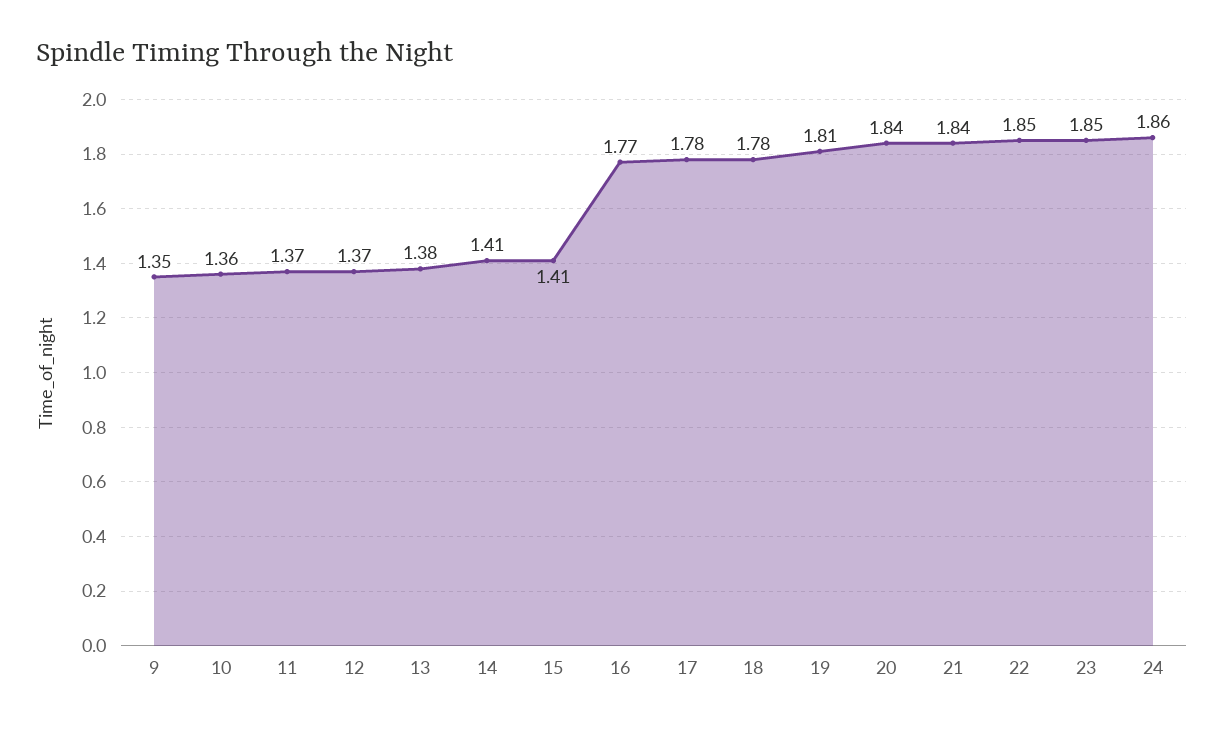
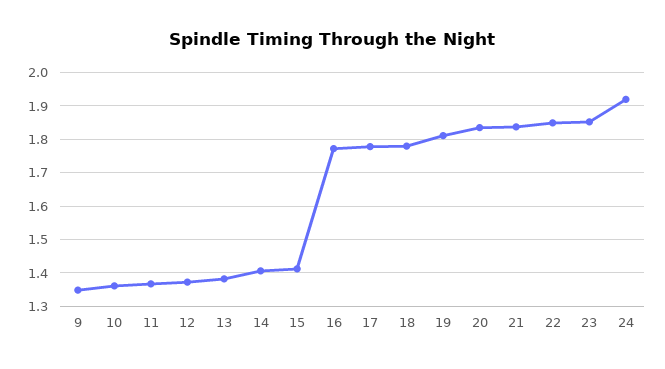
  {
    "9": 1.35,
    "10": 1.36,
    "11": 1.37,
    "12": 1.37,
    "13": 1.38,
    "14": 1.41,
    "15": 1.41,
    "16": 1.77,
    "17": 1.78,
    "18": 1.78,
    "19": 1.81,
    "20": 1.84,
    "21": 1.84,
    "22": 1.85,
    "23": 1.85,
-   "24": 1.86
+   "24": 1.92
  }

